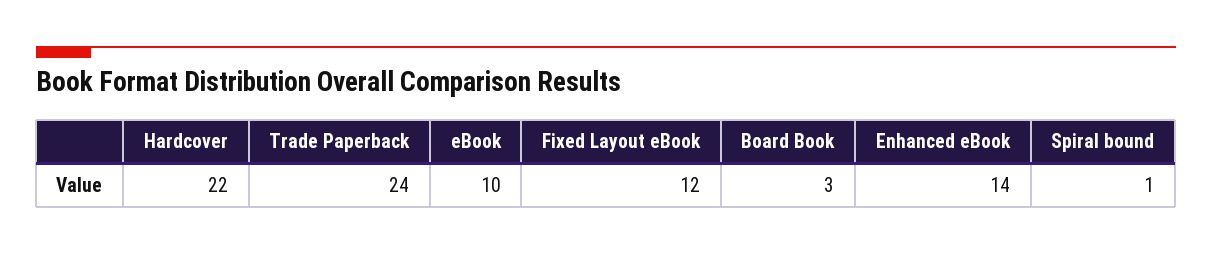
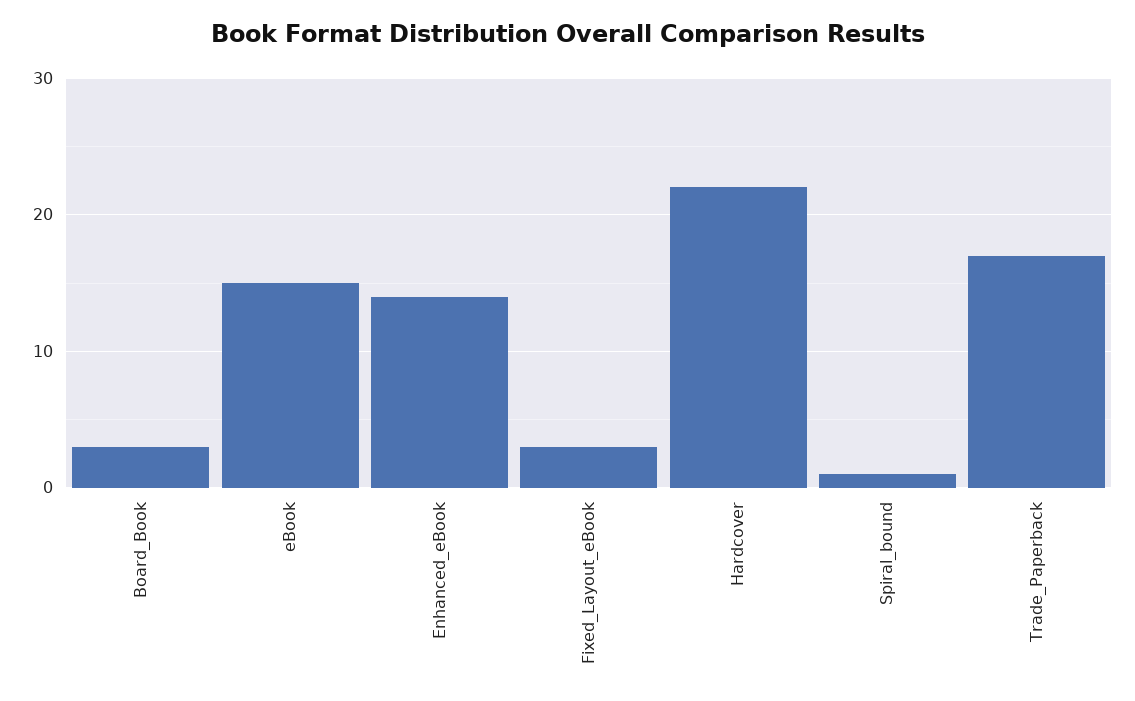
  {
    "Hardcover": 22,
-   "Trade Paperback": 24,
+   "Trade Paperback": 17,
-   "eBook": 10,
+   "eBook": 15,
-   "Fixed Layout eBook": 12,
+   "Fixed Layout eBook": 3,
    "Board Book": 3,
    "Enhanced eBook": 14,
    "Spiral bound": 1
  }

